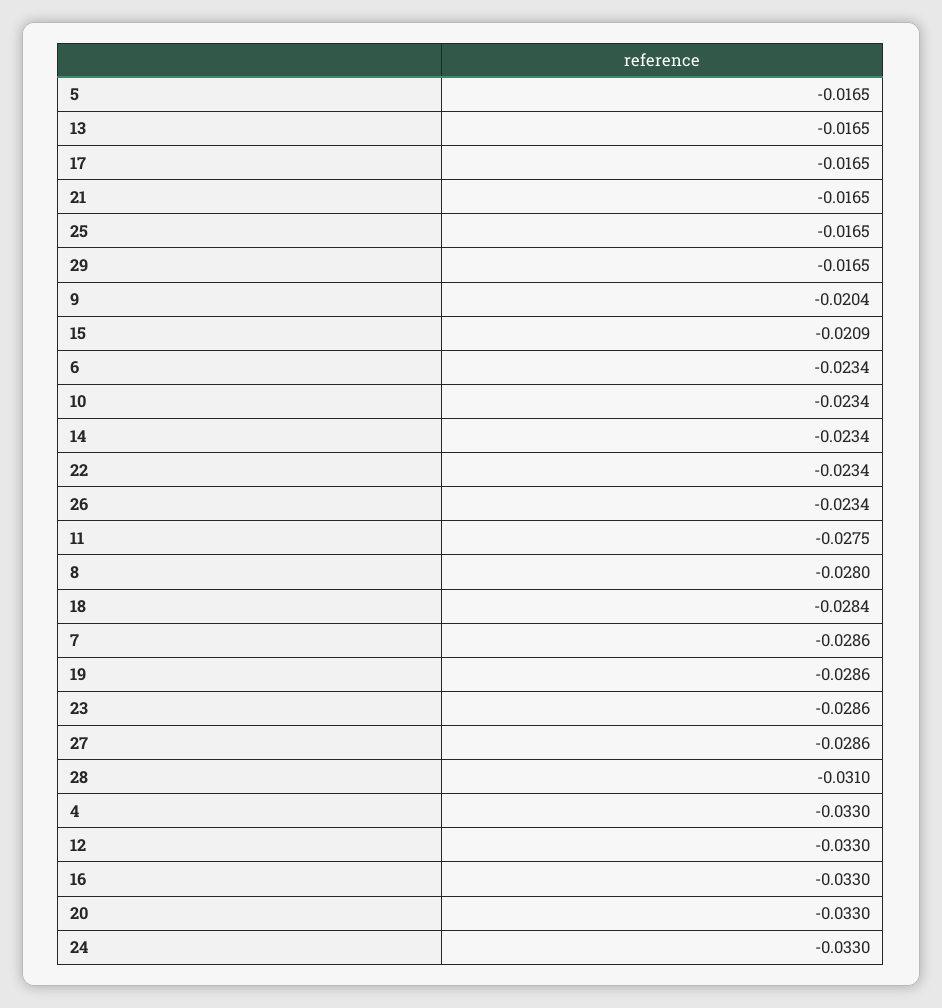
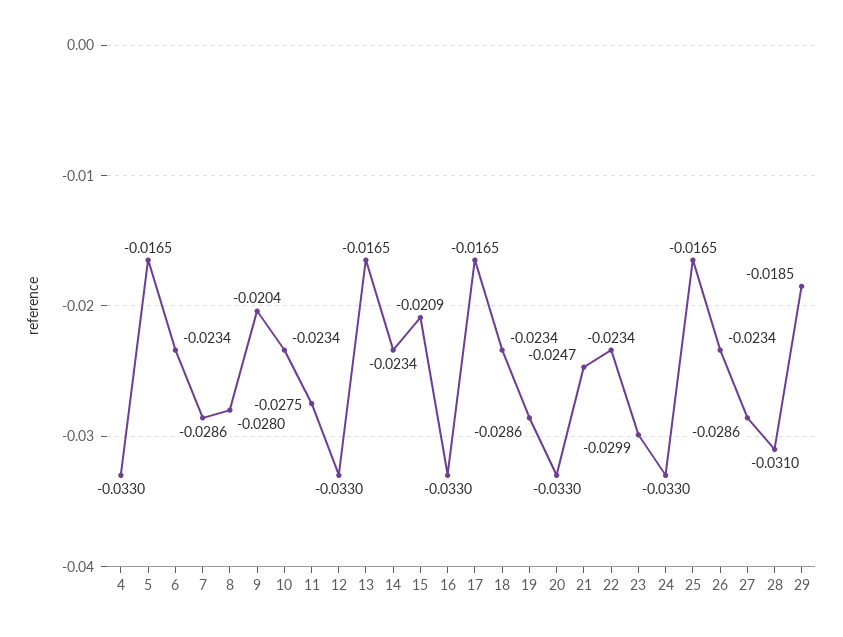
  {
    "5": -0.0165,
    "13": -0.0165,
    "17": -0.0165,
-   "21": -0.0165,
+   "21": -0.0247,
    "25": -0.0165,
-   "29": -0.0165,
+   "29": -0.0185,
    "9": -0.0204,
    "15": -0.0209,
    "6": -0.0234,
    "10": -0.0234,
    "14": -0.0234,
    "22": -0.0234,
    "26": -0.0234,
    "11": -0.0275,
    "8": -0.028,
-   "18": -0.0284,
+   "18": -0.0234,
    "7": -0.0286,
    "19": -0.0286,
-   "23": -0.0286,
+   "23": -0.0299,
    "27": -0.0286,
    "28": -0.031,
    "4": -0.033,
    "12": -0.033,
    "16": -0.033,
    "20": -0.033,
    "24": -0.033
  }

